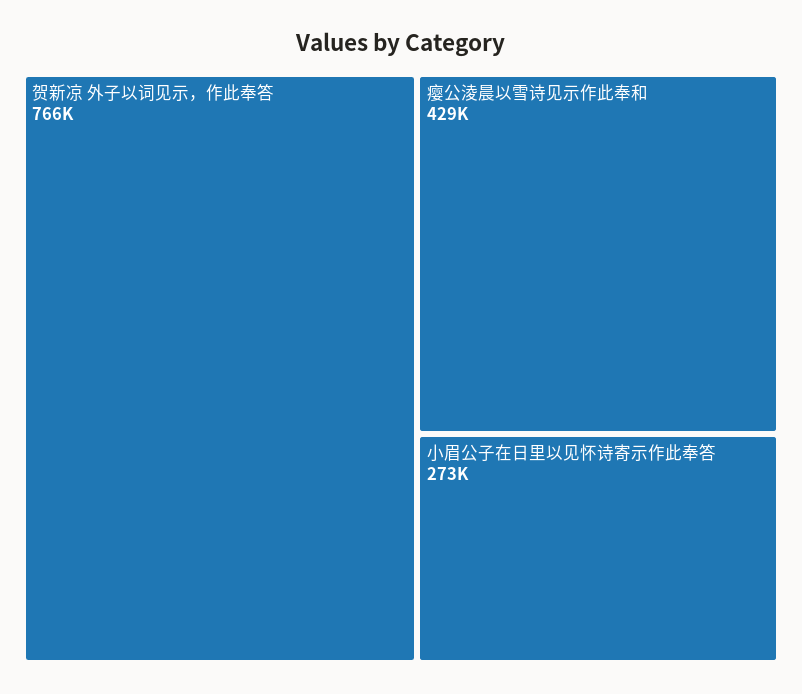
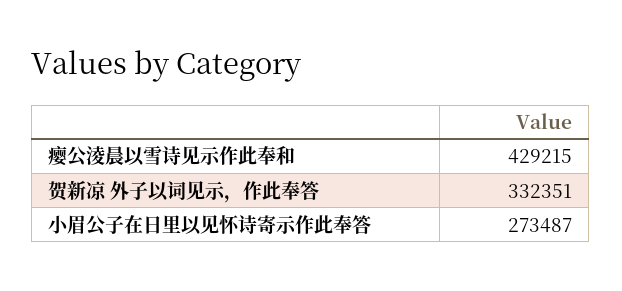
  {
-   "贺新凉 外子以词见示，作此奉答": 766000,
+   "贺新凉 外子以词见示，作此奉答": 332351,
    "瘿公淩晨以雪诗见示作此奉和": 429215,
    "小眉公子在日里以见怀诗寄示作此奉答": 273487
  }

